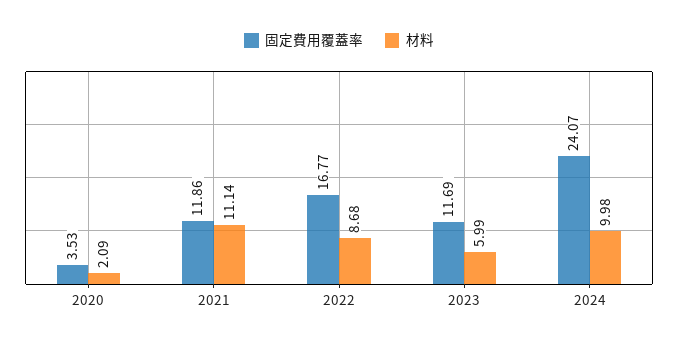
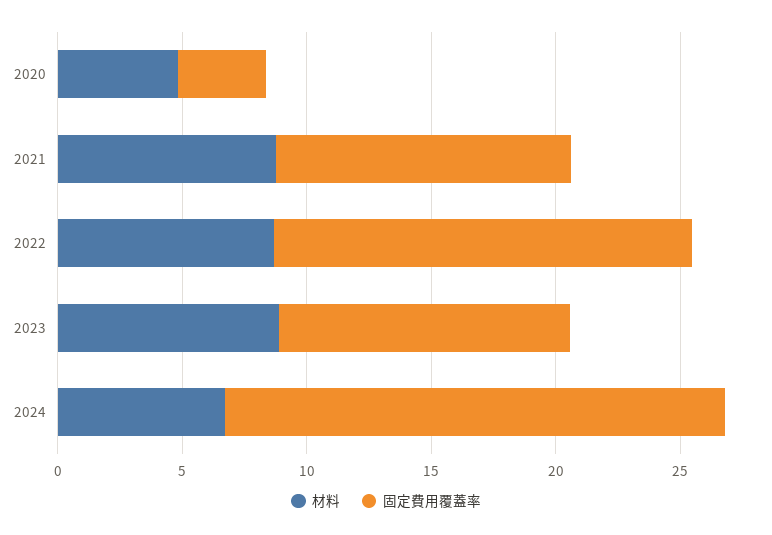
  {
    "固定費用覆蓋率": {
      "2020": 3.53,
      "2021": 11.86,
      "2022": 16.77,
      "2023": 11.69,
-     "2024": 24.07
+     "2024": 20
    },
    "材料": {
-     "2020": 2.09,
+     "2020": 5,
-     "2021": 11.14,
+     "2021": 9,
      "2022": 8.68,
-     "2023": 5.99,
+     "2023": 9,
-     "2024": 9.98
+     "2024": 7
    }
  }

